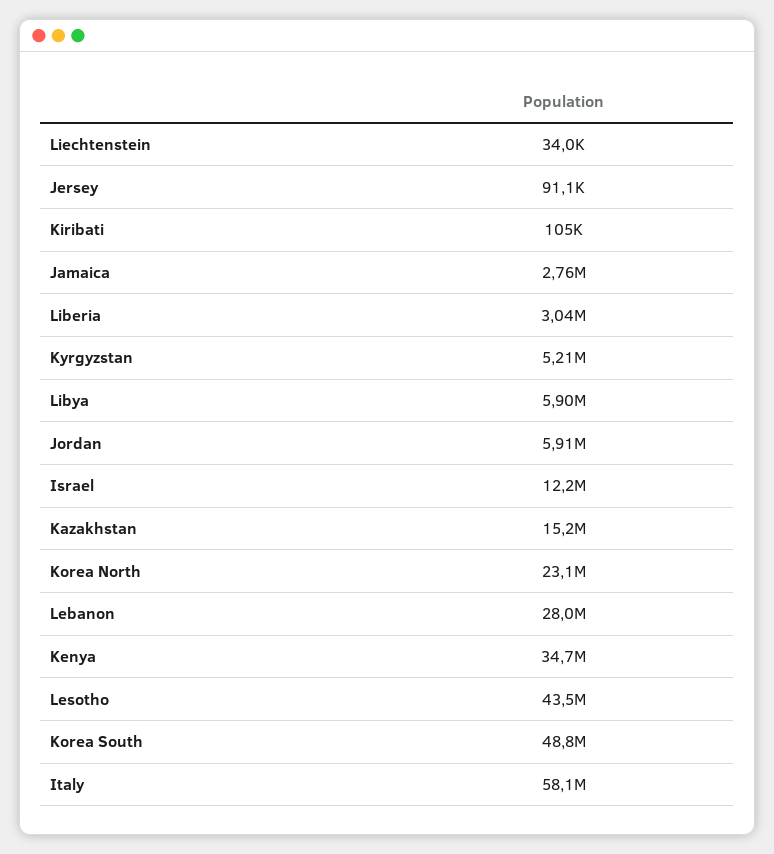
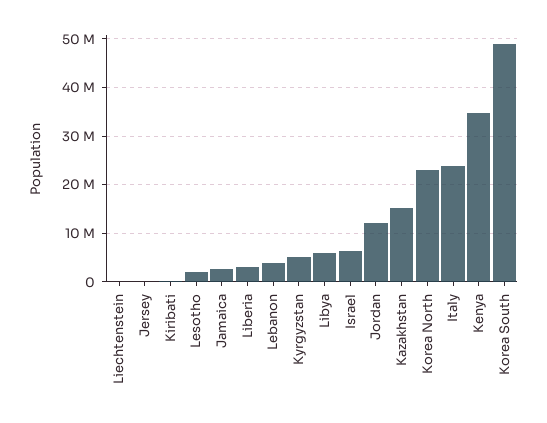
  {
    "Liechtenstein": 34000,
    "Jersey": 91100,
    "Kiribati": 105000,
    "Jamaica": 2760000,
    "Liberia": 3040000,
    "Kyrgyzstan": 5210000,
    "Libya": 5900000,
-   "Jordan": 5910000,
+   "Jordan": 12000000,
-   "Israel": 12200000,
+   "Israel": 6000000,
    "Kazakhstan": 15200000,
    "Korea North": 23100000,
-   "Lebanon": 28000000,
+   "Lebanon": 4000000,
    "Kenya": 34700000,
-   "Lesotho": 43500000,
+   "Lesotho": 2000000,
    "Korea South": 48800000,
-   "Italy": 58100000
+   "Italy": 24000000
  }

